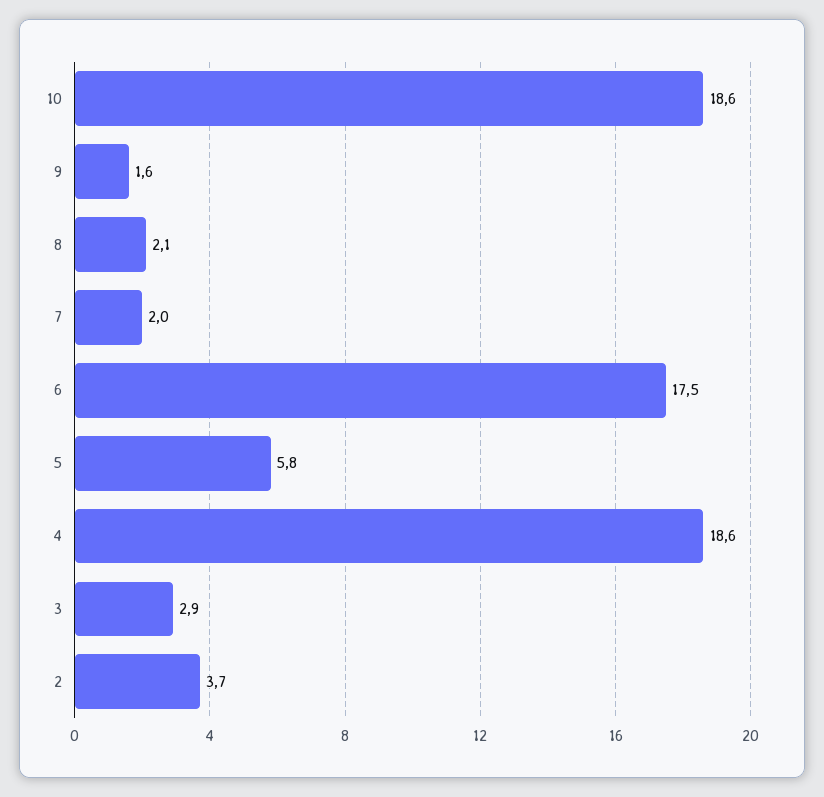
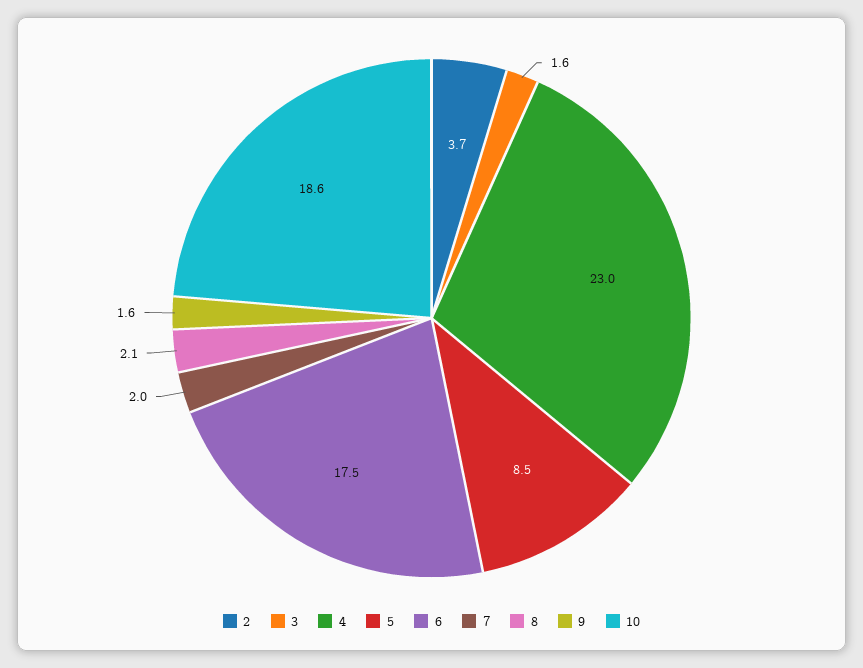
  {
    "10": 18.6,
    "9": 1.6,
    "8": 2.1,
    "7": 2,
    "6": 17.5,
-   "5": 5.8,
+   "5": 8.5,
-   "4": 18.6,
+   "4": 23,
-   "3": 2.9,
+   "3": 1.6,
    "2": 3.7
  }

